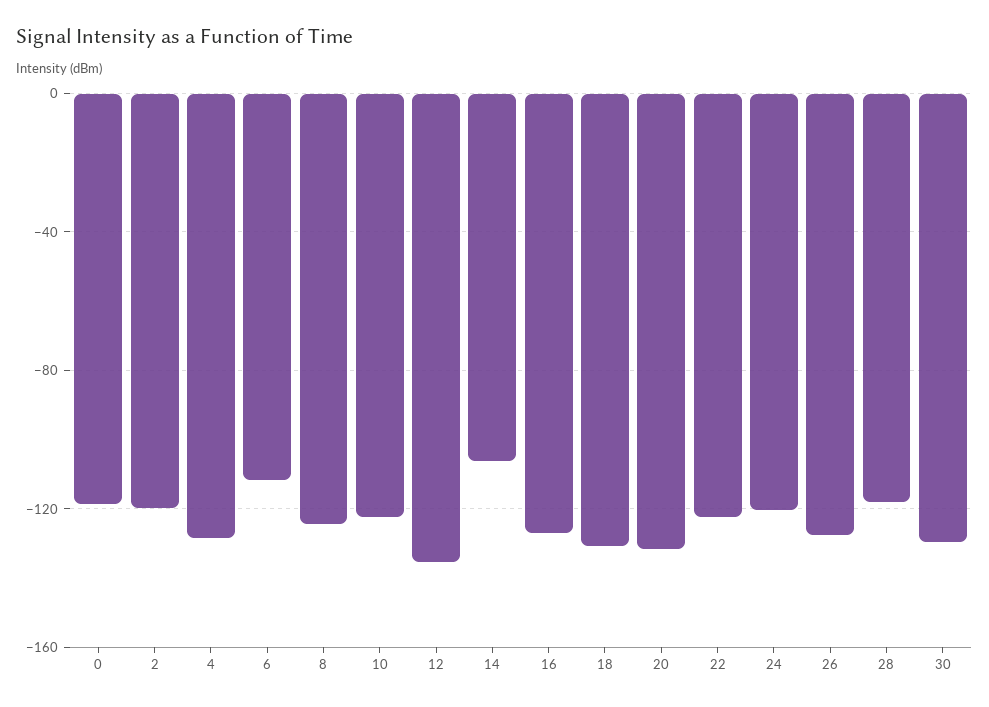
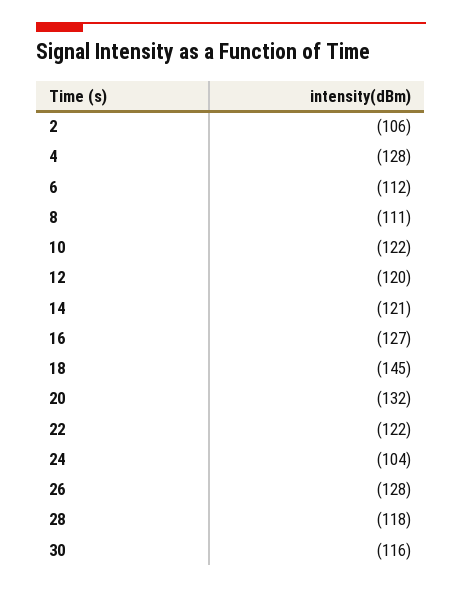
  {
-   "0": -120,
-   "2": -120,
+   "2": -106,
    "4": -128,
    "6": -112,
-   "8": -125,
+   "8": -111,
    "10": -122,
-   "12": -135,
+   "12": -120,
-   "14": -105,
+   "14": -121,
    "16": -127,
-   "18": -130,
+   "18": -145,
    "20": -132,
    "22": -122,
-   "24": -120,
+   "24": -104,
    "26": -128,
    "28": -118,
-   "30": -130
+   "30": -116
  }

